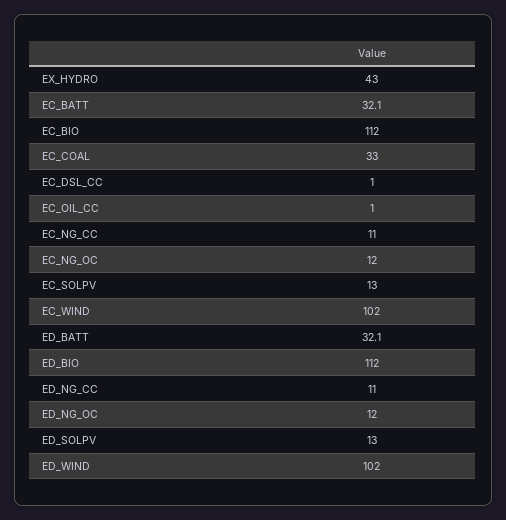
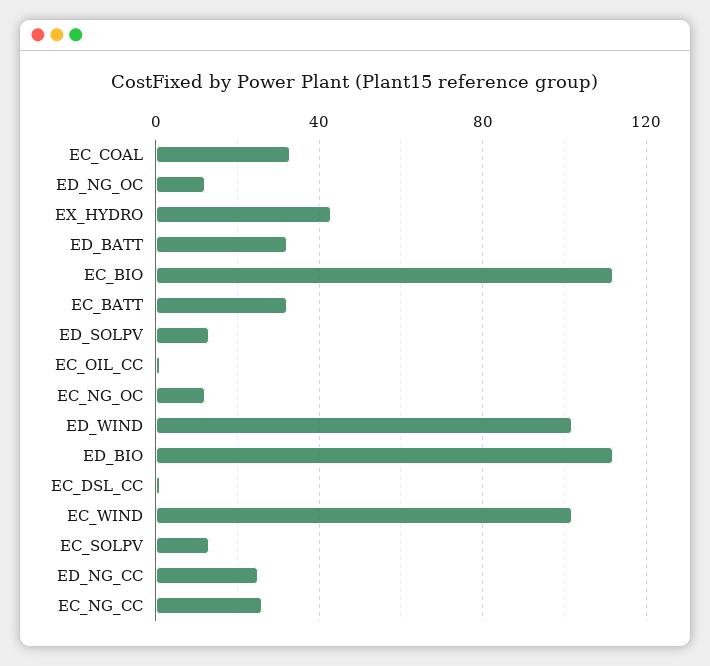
  {
    "EX_HYDRO": 43,
    "EC_BATT": 32.1,
    "EC_BIO": 112,
    "EC_COAL": 33,
    "EC_DSL_CC": 1,
    "EC_OIL_CC": 1,
-   "EC_NG_CC": 11,
+   "EC_NG_CC": 25,
    "EC_NG_OC": 12,
    "EC_SOLPV": 13,
    "EC_WIND": 102,
    "ED_BATT": 32.1,
    "ED_BIO": 112,
-   "ED_NG_CC": 11,
+   "ED_NG_CC": 25,
    "ED_NG_OC": 12,
    "ED_SOLPV": 13,
    "ED_WIND": 102
  }

